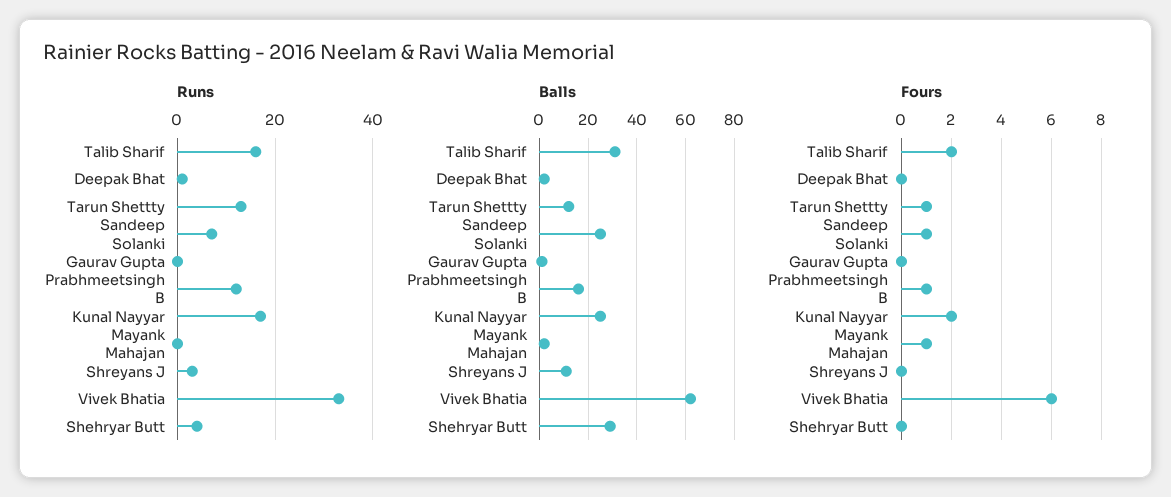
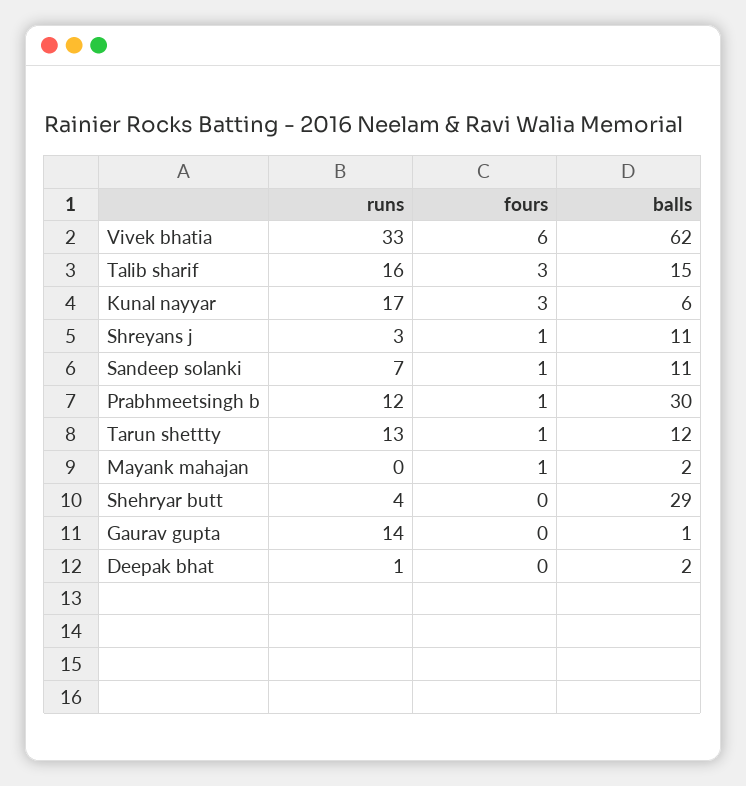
  {
    "Runs": {
      "Talib Sharif": 16,
      "Deepak Bhat": 1,
      "Tarun Shettty": 13,
      "Sandeep Solanki": 7,
-     "Gaurav Gupta": 0,
+     "Gaurav Gupta": 14,
      "Prabhmeetsingh B": 12,
      "Kunal Nayyar": 17,
      "Mayank Mahajan": 0,
      "Shreyans J": 3,
      "Vivek Bhatia": 33,
      "Shehryar Butt": 4
    },
    "Balls": {
-     "Talib Sharif": 30,
+     "Talib Sharif": 15,
      "Deepak Bhat": 2,
      "Tarun Shettty": 12,
-     "Sandeep Solanki": 25,
+     "Sandeep Solanki": 11,
      "Gaurav Gupta": 1,
-     "Prabhmeetsingh B": 15,
+     "Prabhmeetsingh B": 30,
-     "Kunal Nayyar": 25,
+     "Kunal Nayyar": 6,
      "Mayank Mahajan": 2,
      "Shreyans J": 11,
      "Vivek Bhatia": 62,
      "Shehryar Butt": 29
    },
    "Fours": {
-     "Talib Sharif": 2,
+     "Talib Sharif": 3,
      "Deepak Bhat": 0,
      "Tarun Shettty": 1,
      "Sandeep Solanki": 1,
      "Gaurav Gupta": 0,
      "Prabhmeetsingh B": 1,
-     "Kunal Nayyar": 2,
+     "Kunal Nayyar": 3,
      "Mayank Mahajan": 1,
-     "Shreyans J": 0,
+     "Shreyans J": 1,
      "Vivek Bhatia": 6,
      "Shehryar Butt": 0
    }
  }

